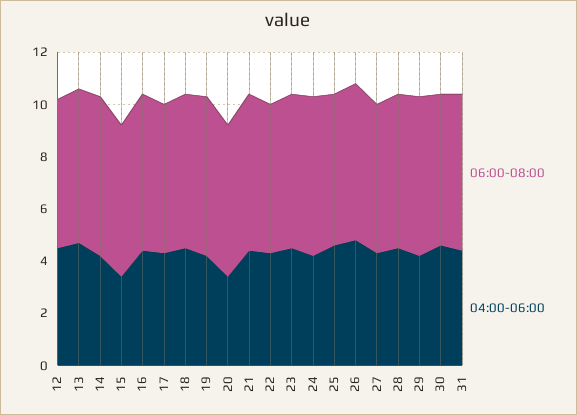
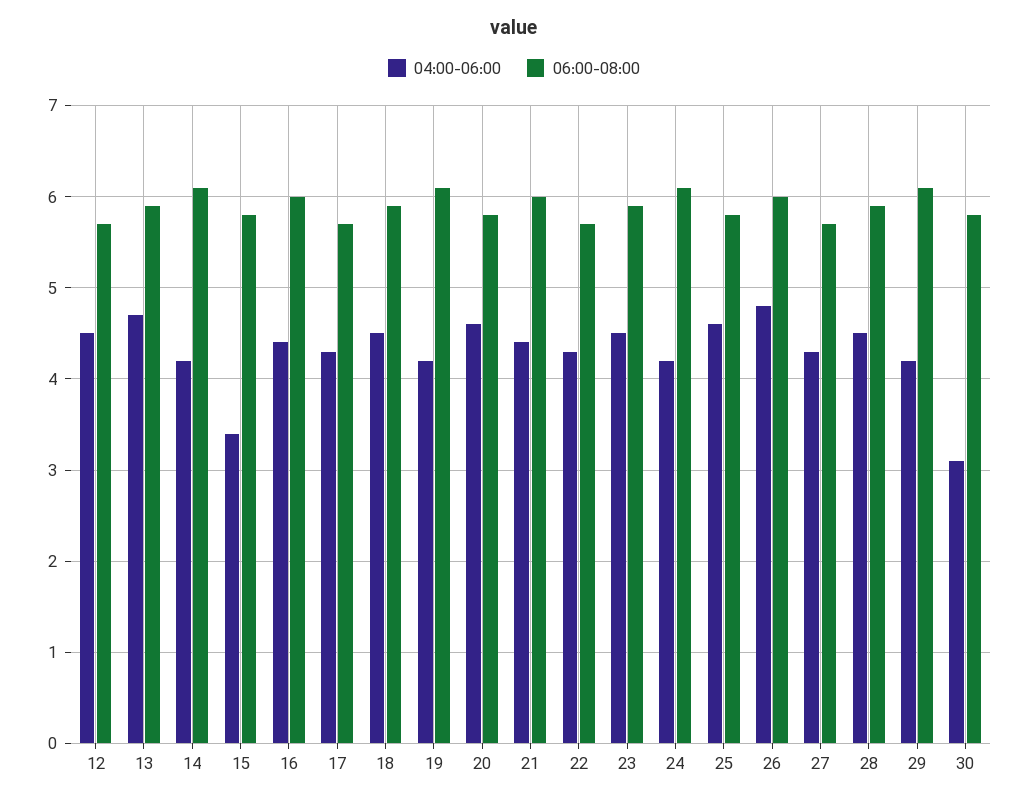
  {
    "06:00-08:00": {
      "12": 5.7,
      "13": 5.9,
      "14": 6.1,
      "15": 5.8,
      "16": 6,
      "17": 5.7,
      "18": 5.9,
      "19": 6.1,
      "20": 5.8,
      "21": 6,
      "22": 5.7,
      "23": 5.9,
      "24": 6.1,
      "25": 5.8,
      "26": 6,
      "27": 5.7,
      "28": 5.9,
      "29": 6.1,
-     "30": 5.8,
+     "30": 5.8
-     "31": 6
    },
    "04:00-06:00": {
      "12": 4.5,
      "13": 4.7,
      "14": 4.2,
      "15": 3.4,
      "16": 4.4,
      "17": 4.3,
      "18": 4.5,
      "19": 4.2,
-     "20": 3.5,
+     "20": 4.6,
      "21": 4.4,
      "22": 4.3,
      "23": 4.5,
      "24": 4.2,
      "25": 4.6,
      "26": 4.8,
      "27": 4.3,
      "28": 4.5,
      "29": 4.2,
-     "30": 4.5,
+     "30": 3.1
-     "31": 4.5
    }
  }

